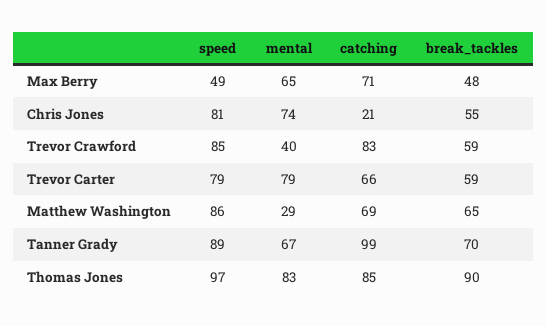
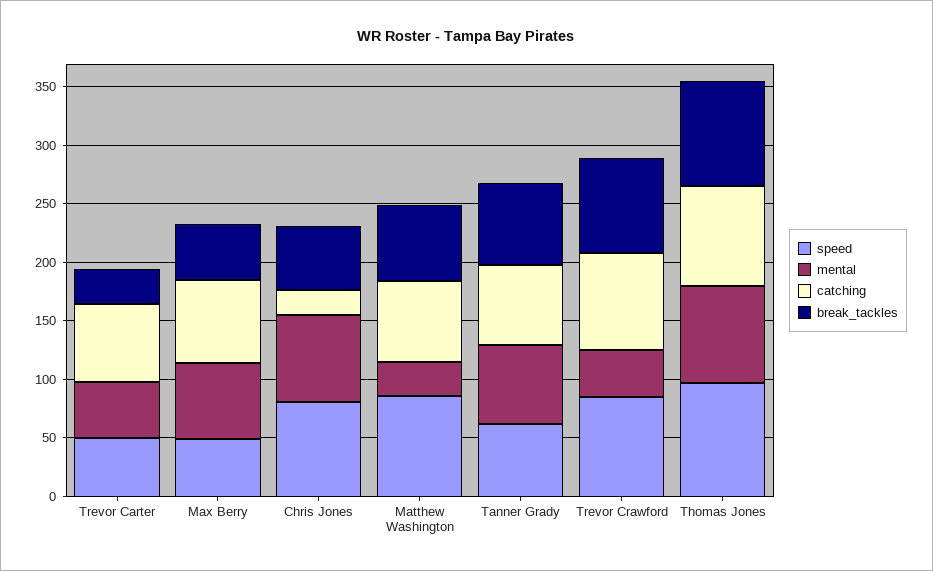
  {
    "speed": {
      "Max Berry": 49,
      "Chris Jones": 81,
      "Trevor Crawford": 85,
-     "Trevor Carter": 79,
+     "Trevor Carter": 50,
      "Matthew Washington": 86,
-     "Tanner Grady": 89,
+     "Tanner Grady": 60,
      "Thomas Jones": 97
    },
    "mental": {
      "Max Berry": 65,
      "Chris Jones": 74,
      "Trevor Crawford": 40,
-     "Trevor Carter": 79,
+     "Trevor Carter": 50,
      "Matthew Washington": 29,
      "Tanner Grady": 67,
      "Thomas Jones": 83
    },
    "catching": {
      "Max Berry": 71,
      "Chris Jones": 21,
      "Trevor Crawford": 83,
      "Trevor Carter": 66,
      "Matthew Washington": 69,
-     "Tanner Grady": 99,
+     "Tanner Grady": 70,
      "Thomas Jones": 85
    },
    "break_tackles": {
      "Max Berry": 48,
      "Chris Jones": 55,
-     "Trevor Crawford": 59,
+     "Trevor Crawford": 80,
-     "Trevor Carter": 59,
+     "Trevor Carter": 30,
      "Matthew Washington": 65,
      "Tanner Grady": 70,
      "Thomas Jones": 90
    }
  }

